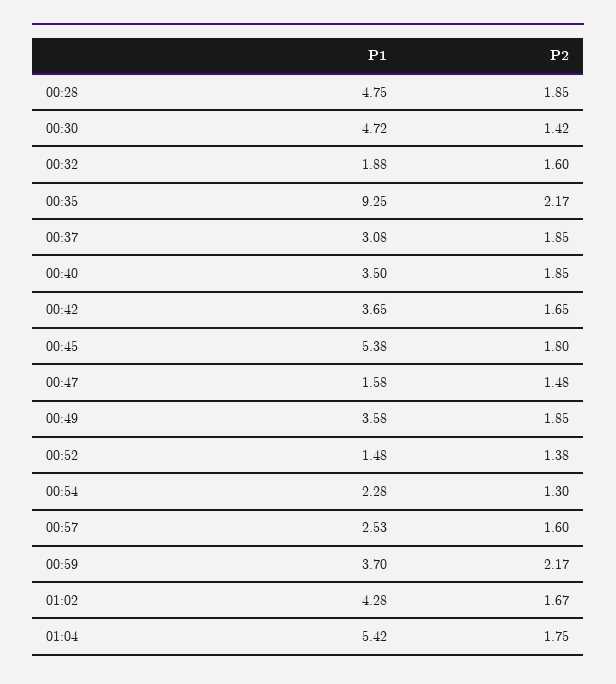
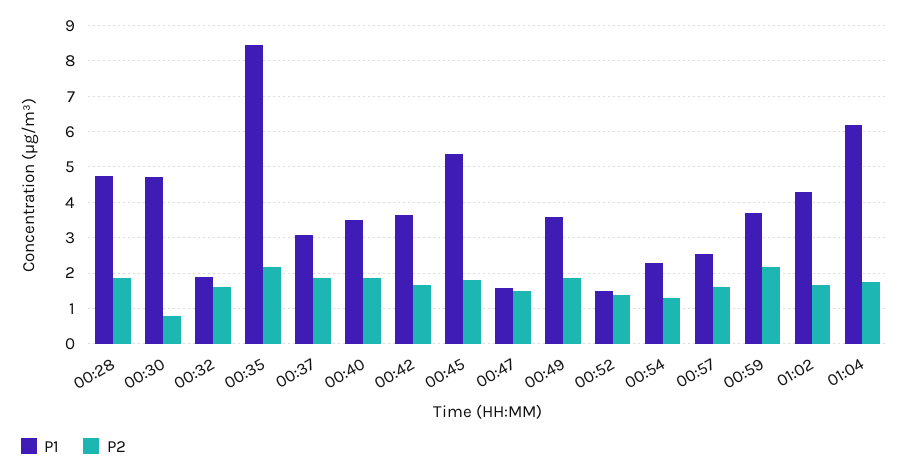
  {
    "P1": {
      "00:28": 4.75,
      "00:30": 4.72,
      "00:32": 1.88,
-     "00:35": 9.25,
+     "00:35": 8.4,
      "00:37": 3.08,
      "00:40": 3.5,
      "00:42": 3.65,
      "00:45": 5.38,
      "00:47": 1.58,
      "00:49": 3.58,
      "00:52": 1.48,
      "00:54": 2.28,
      "00:57": 2.53,
      "00:59": 3.7,
      "01:02": 4.28,
-     "01:04": 5.42
+     "01:04": 6.2
    },
    "P2": {
      "00:28": 1.85,
-     "00:30": 1.42,
+     "00:30": 0.8,
      "00:32": 1.6,
      "00:35": 2.17,
      "00:37": 1.85,
      "00:40": 1.85,
      "00:42": 1.65,
      "00:45": 1.8,
      "00:47": 1.48,
      "00:49": 1.85,
      "00:52": 1.38,
      "00:54": 1.3,
      "00:57": 1.6,
      "00:59": 2.17,
      "01:02": 1.67,
      "01:04": 1.75
    }
  }

